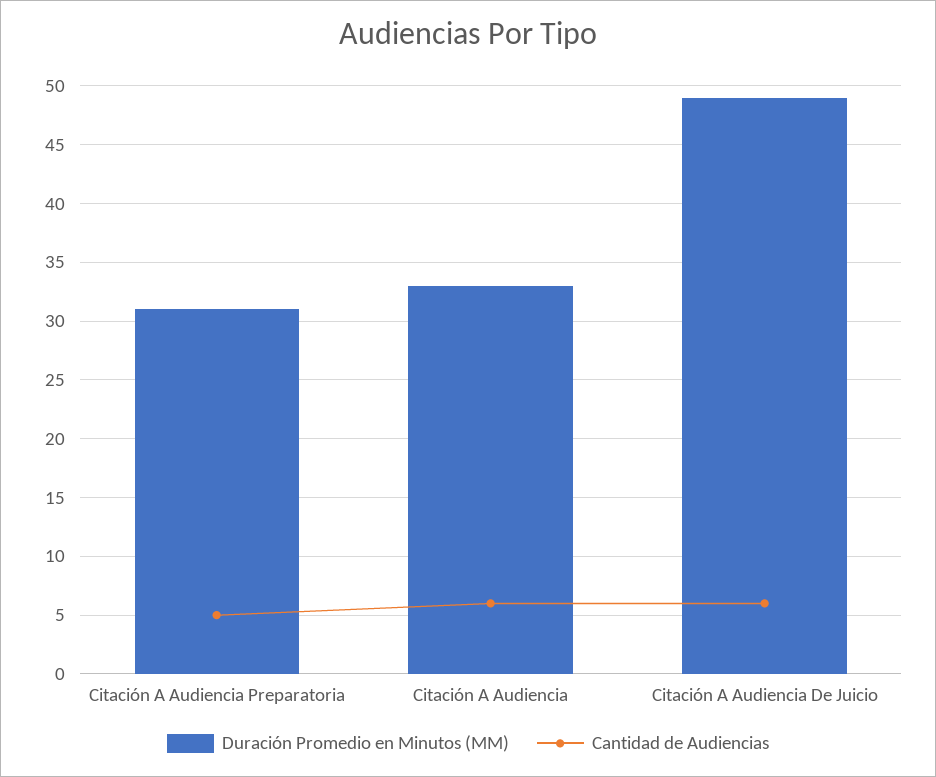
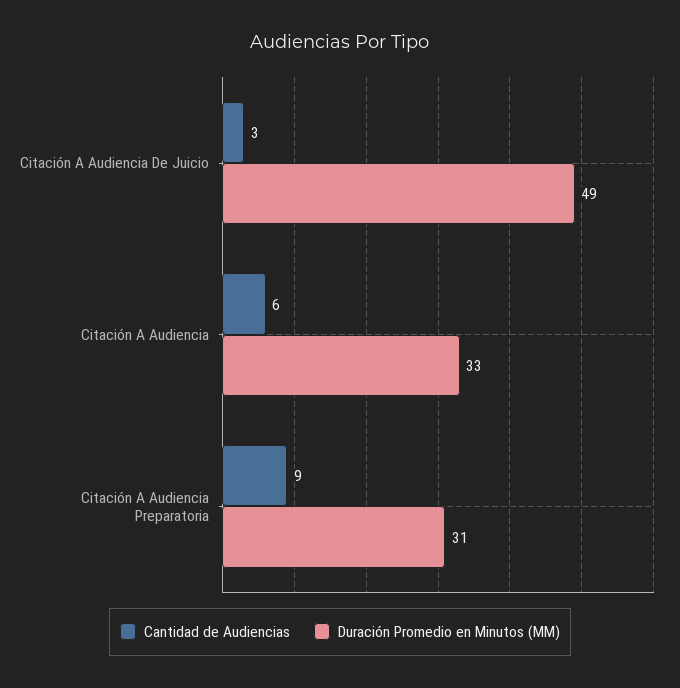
  {
    "Duración Promedio en Minutos (MM)": {
      "Citación A Audiencia Preparatoria": 31,
      "Citación A Audiencia": 33,
      "Citación A Audiencia De Juicio": 49
    },
    "Cantidad de Audiencias": {
-     "Citación A Audiencia Preparatoria": 5,
+     "Citación A Audiencia Preparatoria": 9,
      "Citación A Audiencia": 6,
-     "Citación A Audiencia De Juicio": 6
+     "Citación A Audiencia De Juicio": 3
    }
  }

